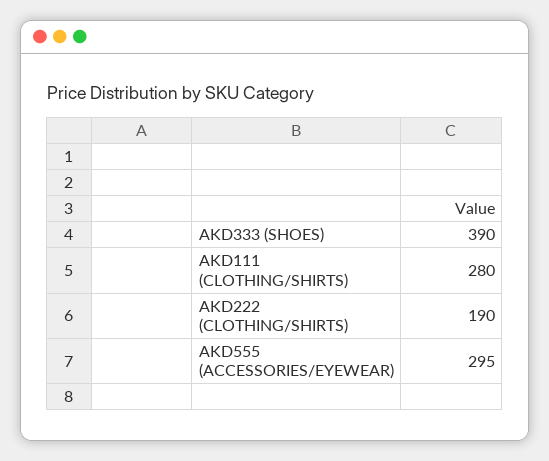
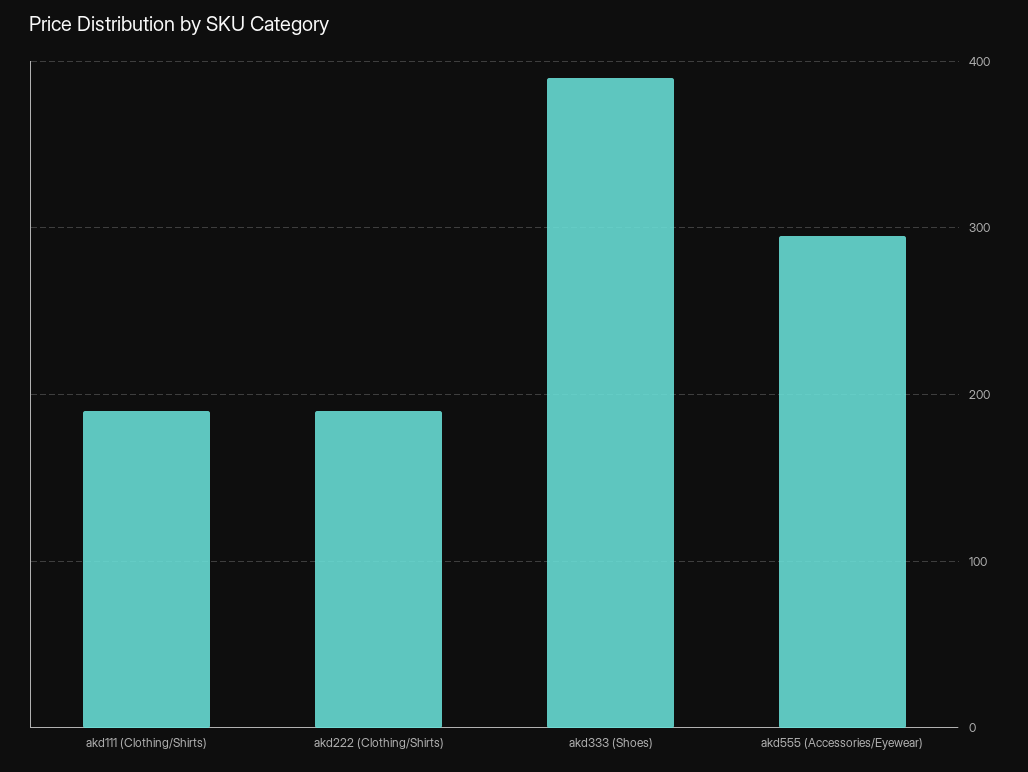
  {
    "AKD333 (SHOES)": 390,
-   "AKD111 (CLOTHING/SHIRTS)": 280,
+   "AKD111 (CLOTHING/SHIRTS)": 190,
    "AKD222 (CLOTHING/SHIRTS)": 190,
    "AKD555 (ACCESSORIES/EYEWEAR)": 295
  }

